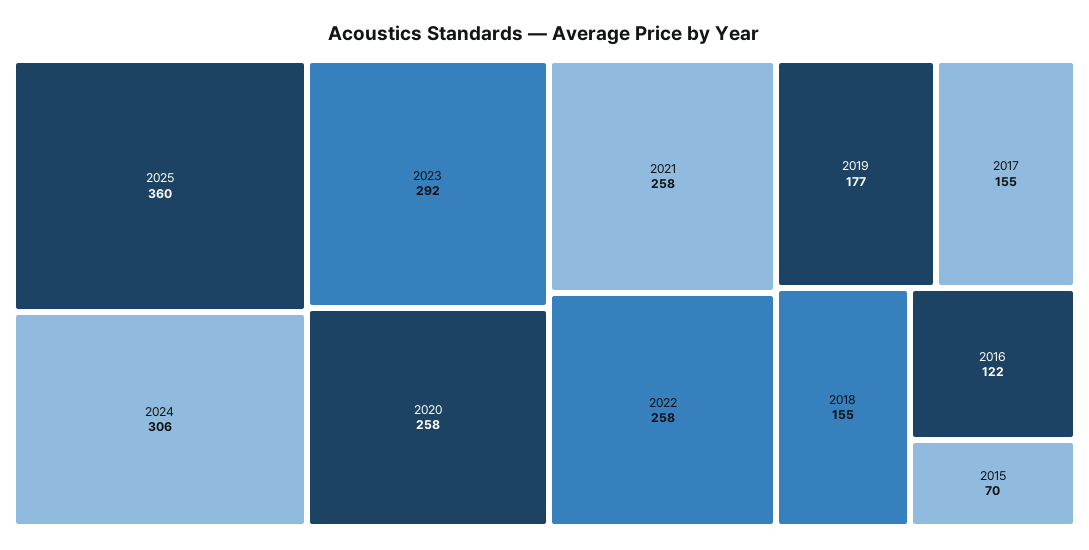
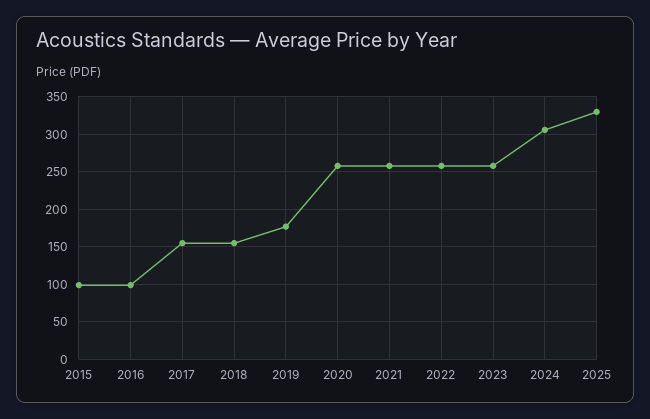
  {
-   "2025": 360,
+   "2025": 330,
    "2024": 306,
-   "2023": 292,
+   "2023": 260,
    "2020": 258,
    "2021": 258,
    "2022": 258,
    "2019": 177,
    "2017": 155,
    "2018": 155,
-   "2016": 122,
+   "2016": 100,
-   "2015": 70
+   "2015": 100
  }

